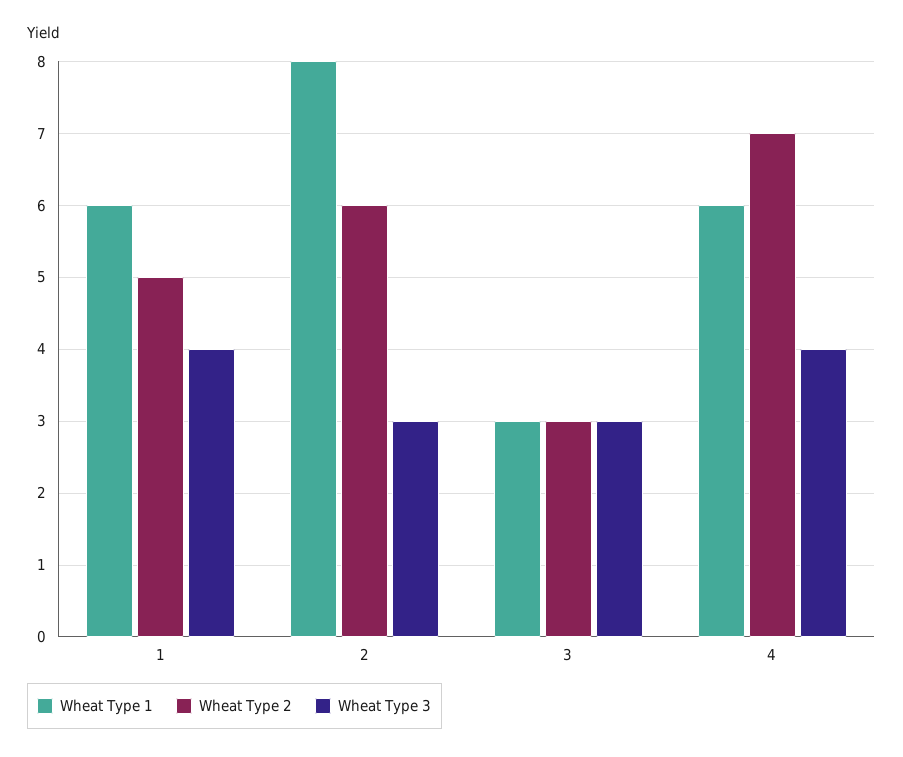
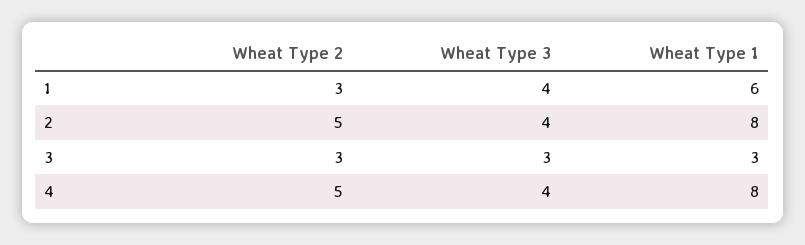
  {
    "Wheat Type 1": {
      "1": 6,
      "2": 8,
      "3": 3,
-     "4": 6
+     "4": 8
    },
    "Wheat Type 2": {
-     "1": 5,
+     "1": 3,
-     "2": 6,
+     "2": 5,
      "3": 3,
-     "4": 7
+     "4": 5
    },
    "Wheat Type 3": {
      "1": 4,
-     "2": 3,
+     "2": 4,
      "3": 3,
      "4": 4
    }
  }

